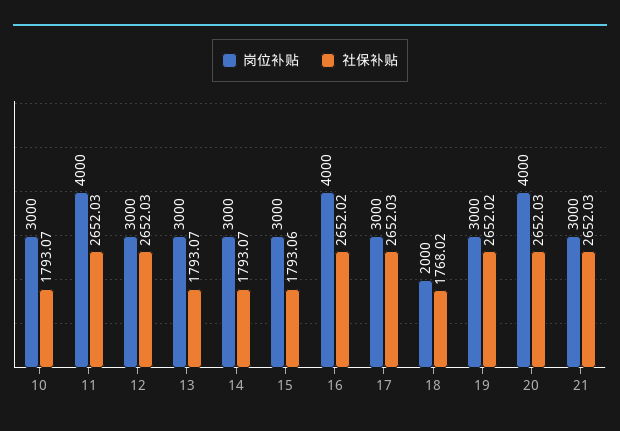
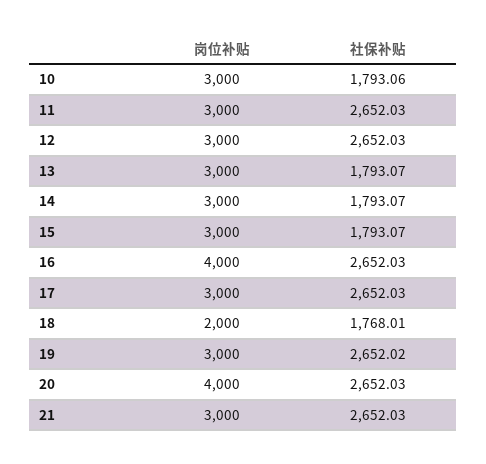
  {
    "岗位补贴": {
      "10": 3000,
-     "11": 4000,
+     "11": 3000,
      "12": 3000,
      "13": 3000,
      "14": 3000,
      "15": 3000,
      "16": 4000,
      "17": 3000,
      "18": 2000,
      "19": 3000,
      "20": 4000,
      "21": 3000
    },
    "社保补贴": {
-     "10": 1793.07,
+     "10": 1793.06,
      "11": 2652.03,
      "12": 2652.03,
      "13": 1793.07,
      "14": 1793.07,
-     "15": 1793.06,
+     "15": 1793.07,
-     "16": 2652.02,
+     "16": 2652.03,
      "17": 2652.03,
-     "18": 1768.02,
+     "18": 1768.01,
      "19": 2652.02,
      "20": 2652.03,
      "21": 2652.03
    }
  }

